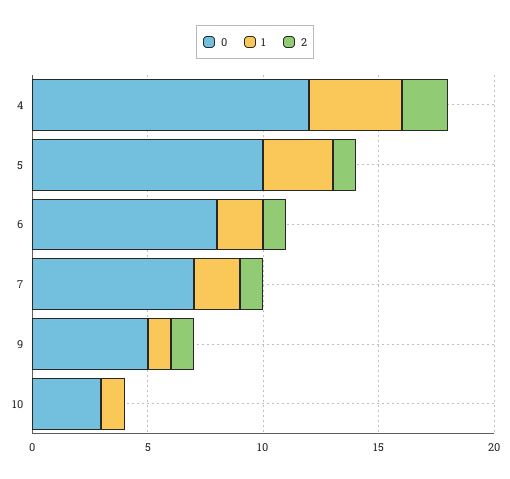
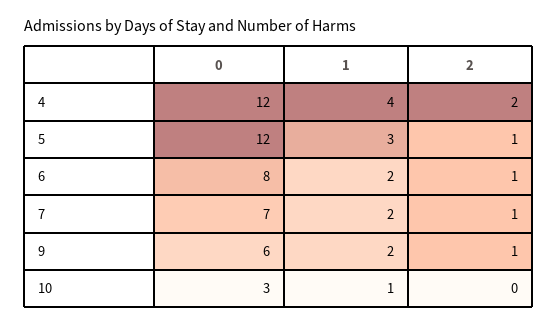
  {
    "0": {
      "4": 12,
-     "5": 10,
+     "5": 12,
      "6": 8,
      "7": 7,
-     "9": 5,
+     "9": 6,
      "10": 3
    },
    "1": {
      "4": 4,
      "5": 3,
      "6": 2,
      "7": 2,
-     "9": 1,
+     "9": 2,
      "10": 1
    },
    "2": {
      "4": 2,
      "5": 1,
      "6": 1,
      "7": 1,
      "9": 1,
      "10": 0
    }
  }

